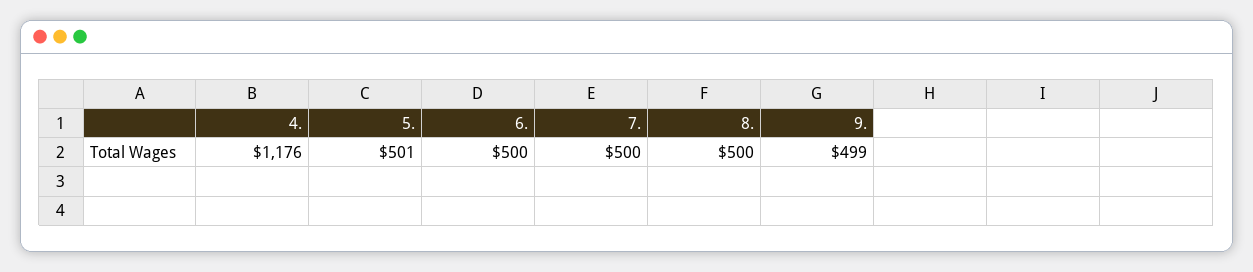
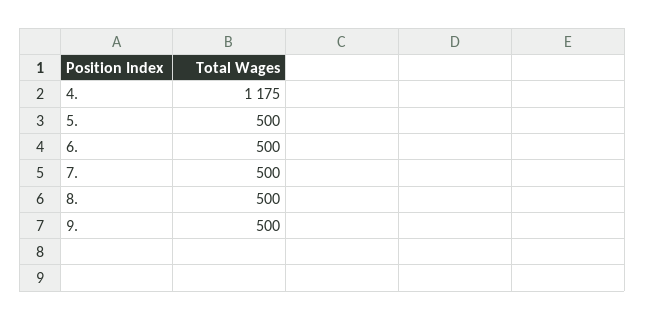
  {
-   "4.": 1176,
+   "4.": 1175,
-   "5.": 501,
+   "5.": 500,
    "6.": 500,
    "7.": 500,
    "8.": 500,
-   "9.": 499
+   "9.": 500
  }

